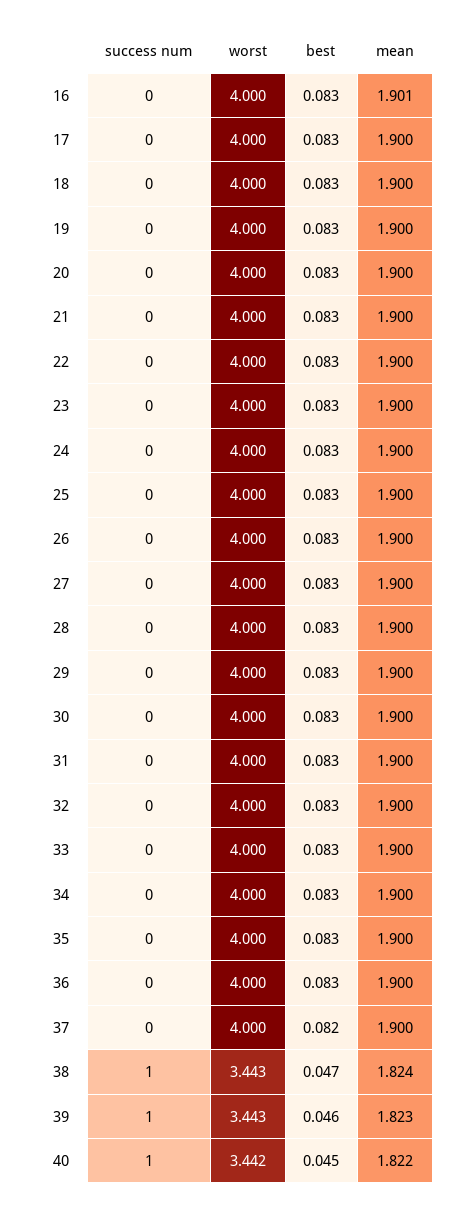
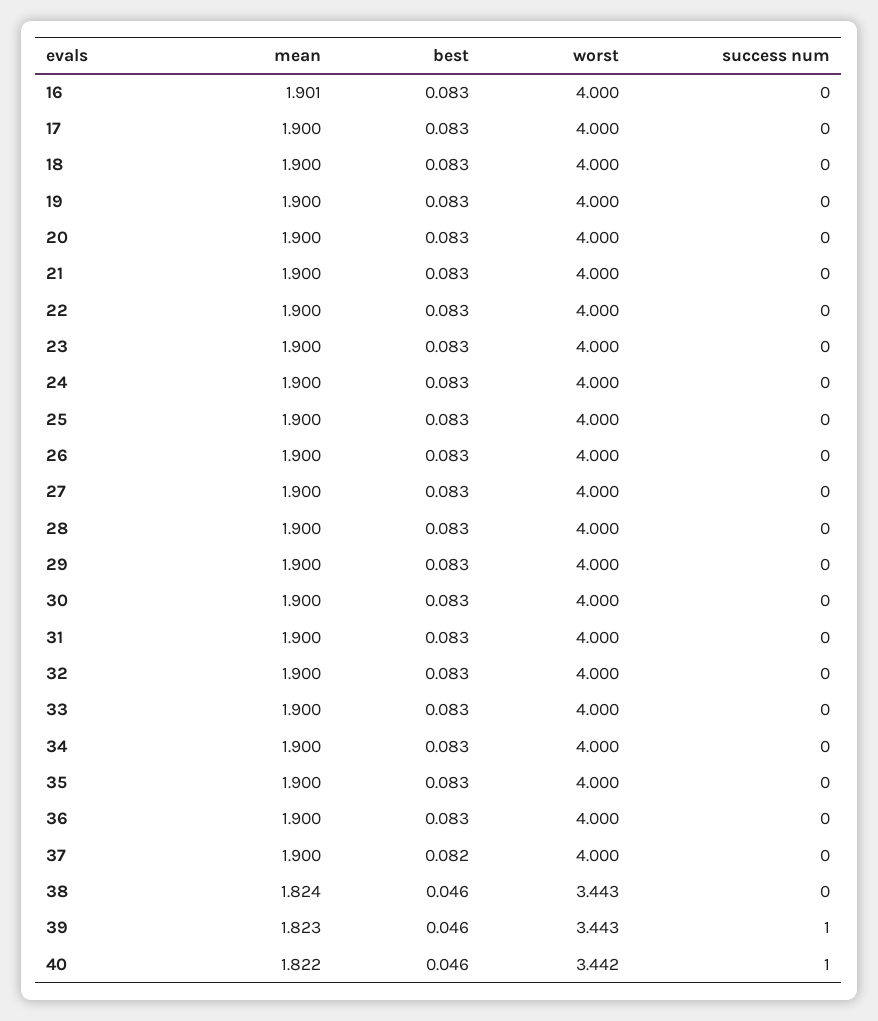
  {
    "success num": {
      "16": 0,
      "17": 0,
      "18": 0,
      "19": 0,
      "20": 0,
      "21": 0,
      "22": 0,
      "23": 0,
      "24": 0,
      "25": 0,
      "26": 0,
      "27": 0,
      "28": 0,
      "29": 0,
      "30": 0,
      "31": 0,
      "32": 0,
      "33": 0,
      "34": 0,
      "35": 0,
      "36": 0,
      "37": 0,
-     "38": 1,
+     "38": 0,
      "39": 1,
      "40": 1
    },
    "worst": {
      "16": 4,
      "17": 4,
      "18": 4,
      "19": 4,
      "20": 4,
      "21": 4,
      "22": 4,
      "23": 4,
      "24": 4,
      "25": 4,
      "26": 4,
      "27": 4,
      "28": 4,
      "29": 4,
      "30": 4,
      "31": 4,
      "32": 4,
      "33": 4,
      "34": 4,
      "35": 4,
      "36": 4,
      "37": 4,
      "38": 3.443,
      "39": 3.443,
      "40": 3.442
    },
    "best": {
      "16": 0.083,
      "17": 0.083,
      "18": 0.083,
      "19": 0.083,
      "20": 0.083,
      "21": 0.083,
      "22": 0.083,
      "23": 0.083,
      "24": 0.083,
      "25": 0.083,
      "26": 0.083,
      "27": 0.083,
      "28": 0.083,
      "29": 0.083,
      "30": 0.083,
      "31": 0.083,
      "32": 0.083,
      "33": 0.083,
      "34": 0.083,
      "35": 0.083,
      "36": 0.083,
      "37": 0.082,
-     "38": 0.047,
+     "38": 0.046,
      "39": 0.046,
-     "40": 0.045
+     "40": 0.046
    },
    "mean": {
      "16": 1.901,
      "17": 1.9,
      "18": 1.9,
      "19": 1.9,
      "20": 1.9,
      "21": 1.9,
      "22": 1.9,
      "23": 1.9,
      "24": 1.9,
      "25": 1.9,
      "26": 1.9,
      "27": 1.9,
      "28": 1.9,
      "29": 1.9,
      "30": 1.9,
      "31": 1.9,
      "32": 1.9,
      "33": 1.9,
      "34": 1.9,
      "35": 1.9,
      "36": 1.9,
      "37": 1.9,
      "38": 1.824,
      "39": 1.823,
      "40": 1.822
    }
  }

